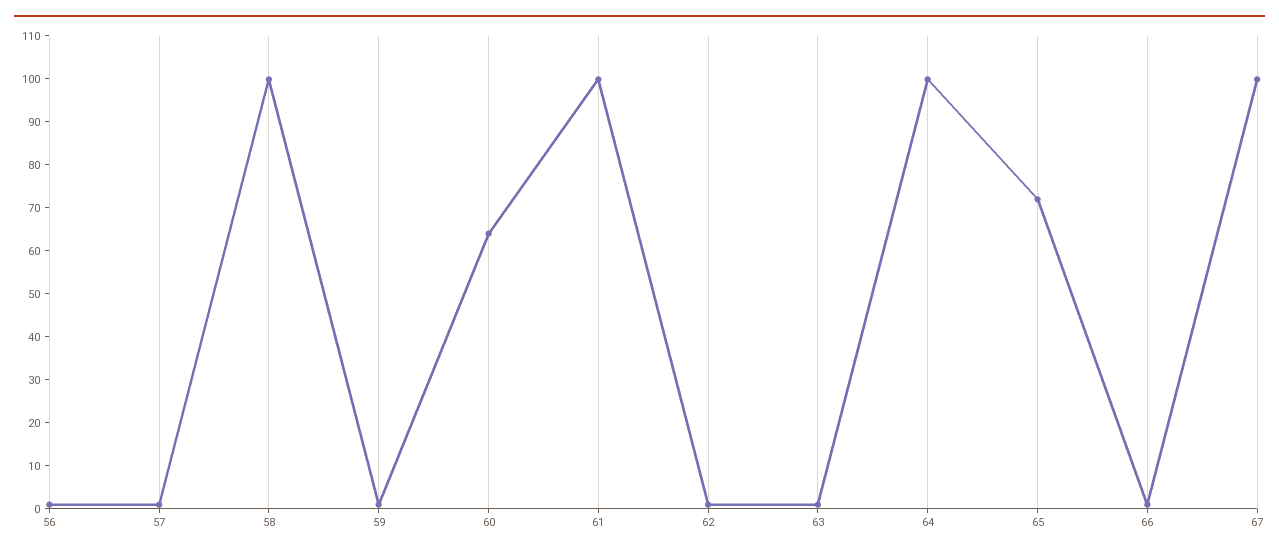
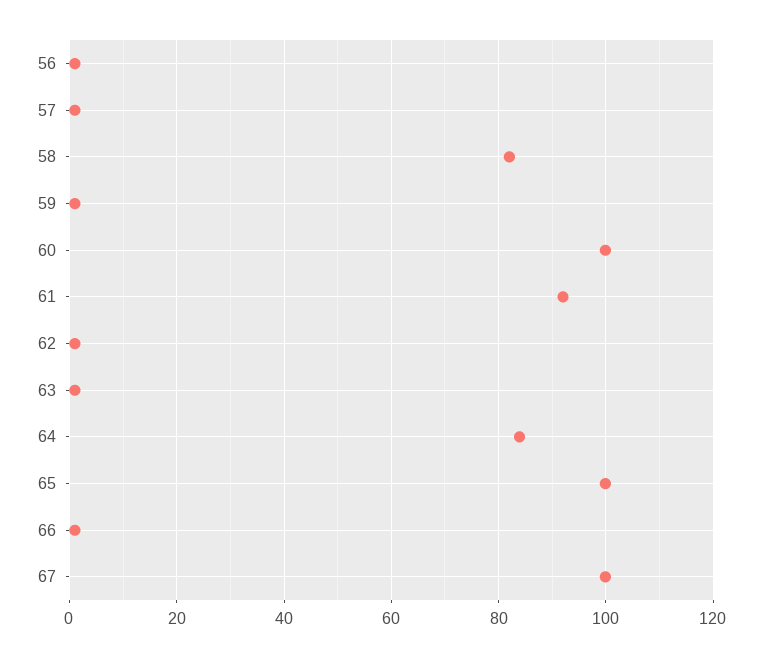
  {
    "56": 2,
    "57": 2,
-   "58": 100,
+   "58": 82,
    "59": 2,
-   "60": 64,
+   "60": 100,
-   "61": 100,
+   "61": 92,
    "62": 2,
    "63": 2,
-   "64": 100,
+   "64": 84,
-   "65": 72,
+   "65": 100,
    "66": 2,
    "67": 100
  }

